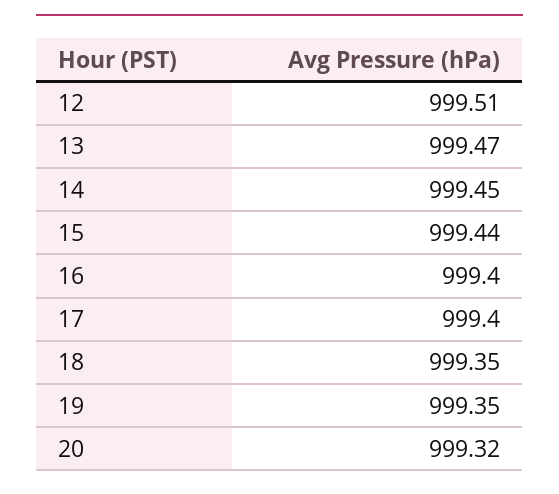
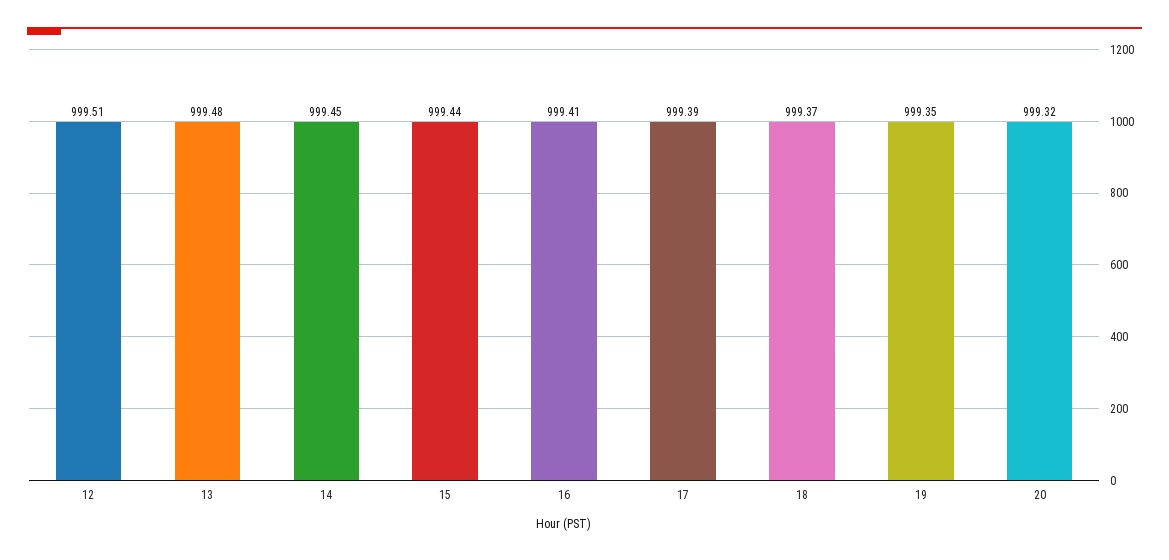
  {
    "12": 999.51,
-   "13": 999.47,
+   "13": 999.48,
    "14": 999.45,
    "15": 999.44,
-   "16": 999.4,
+   "16": 999.41,
-   "17": 999.4,
+   "17": 999.39,
-   "18": 999.35,
+   "18": 999.37,
    "19": 999.35,
    "20": 999.32
  }

